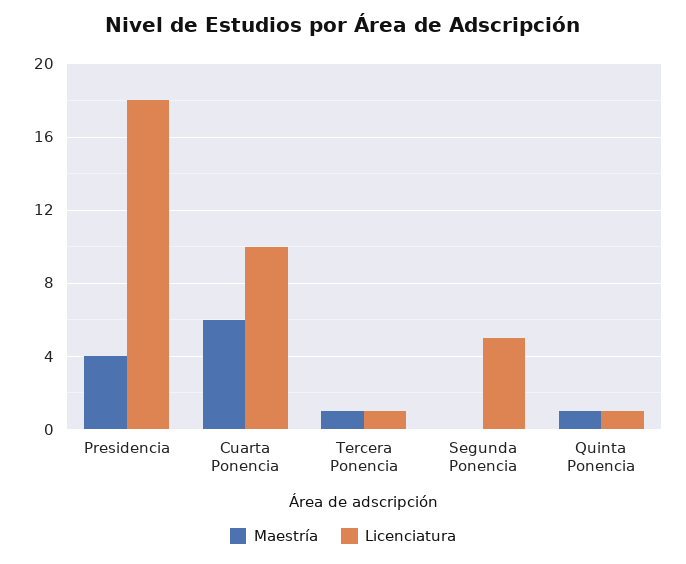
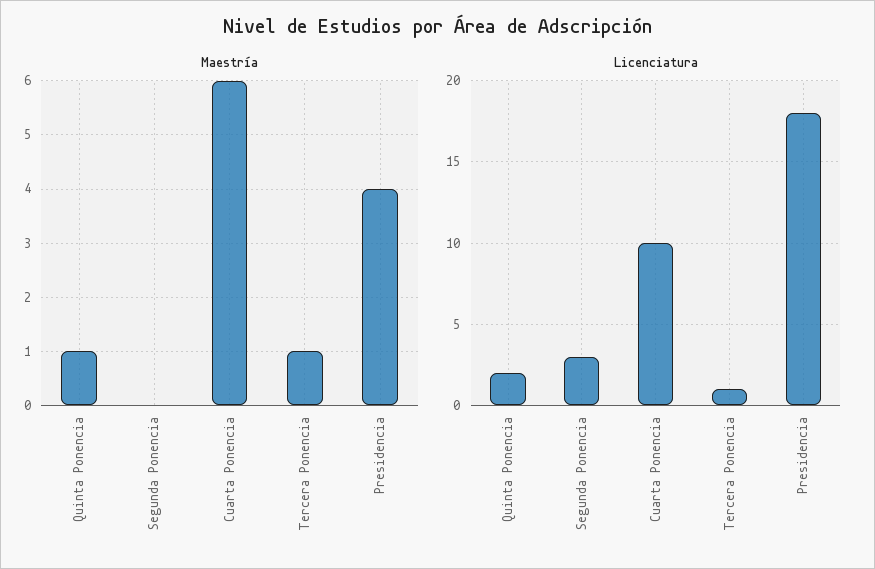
  {
    "Maestría": {
      "Presidencia": 4,
      "Cuarta Ponencia": 6,
      "Tercera Ponencia": 1,
      "Segunda Ponencia": 0,
      "Quinta Ponencia": 1
    },
    "Licenciatura": {
      "Presidencia": 18,
      "Cuarta Ponencia": 10,
      "Tercera Ponencia": 1,
-     "Segunda Ponencia": 5,
+     "Segunda Ponencia": 3,
-     "Quinta Ponencia": 1
+     "Quinta Ponencia": 2
    }
  }

